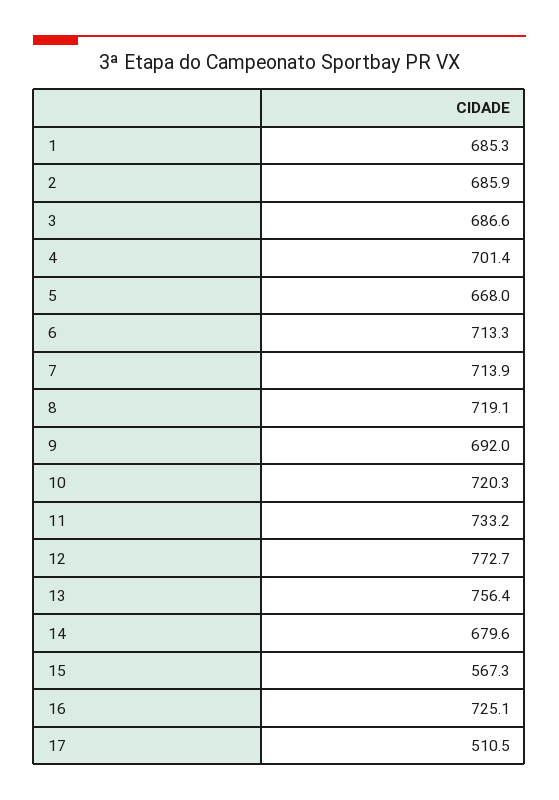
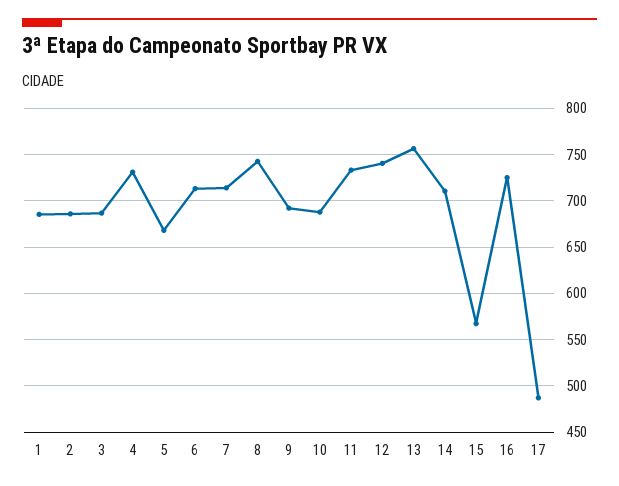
  {
    "1": 685.3,
    "2": 685.9,
    "3": 686.6,
-   "4": 701.4,
+   "4": 730,
    "5": 668,
    "6": 713.3,
    "7": 713.9,
-   "8": 719.1,
+   "8": 740,
    "9": 692,
-   "10": 720.3,
+   "10": 690,
    "11": 733.2,
-   "12": 772.7,
+   "12": 740,
    "13": 756.4,
-   "14": 679.6,
+   "14": 710,
    "15": 567.3,
    "16": 725.1,
-   "17": 510.5
+   "17": 490
  }

